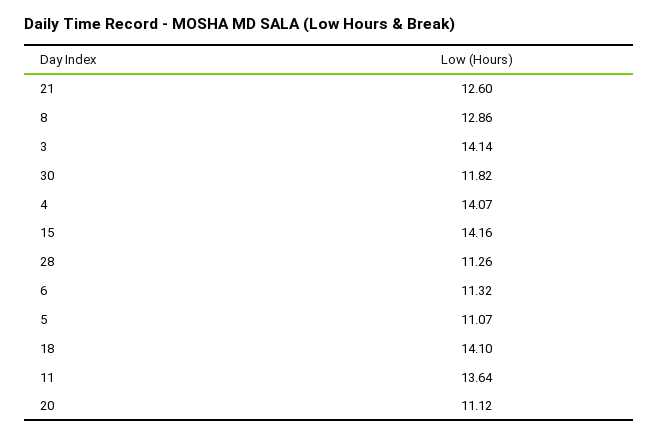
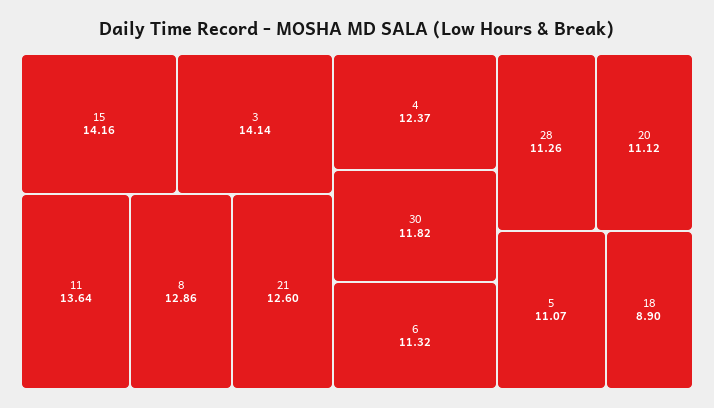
  {
    "21": 12.6,
    "8": 12.86,
    "3": 14.14,
    "30": 11.82,
-   "4": 14.07,
+   "4": 12.37,
    "15": 14.16,
    "28": 11.26,
    "6": 11.32,
    "5": 11.07,
-   "18": 14.1,
+   "18": 8.9,
    "11": 13.64,
    "20": 11.12
  }

